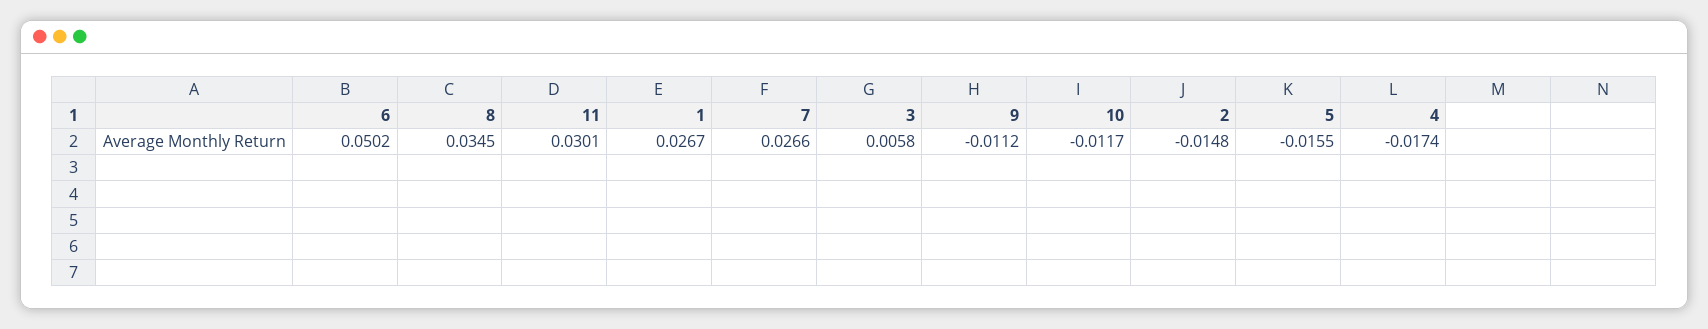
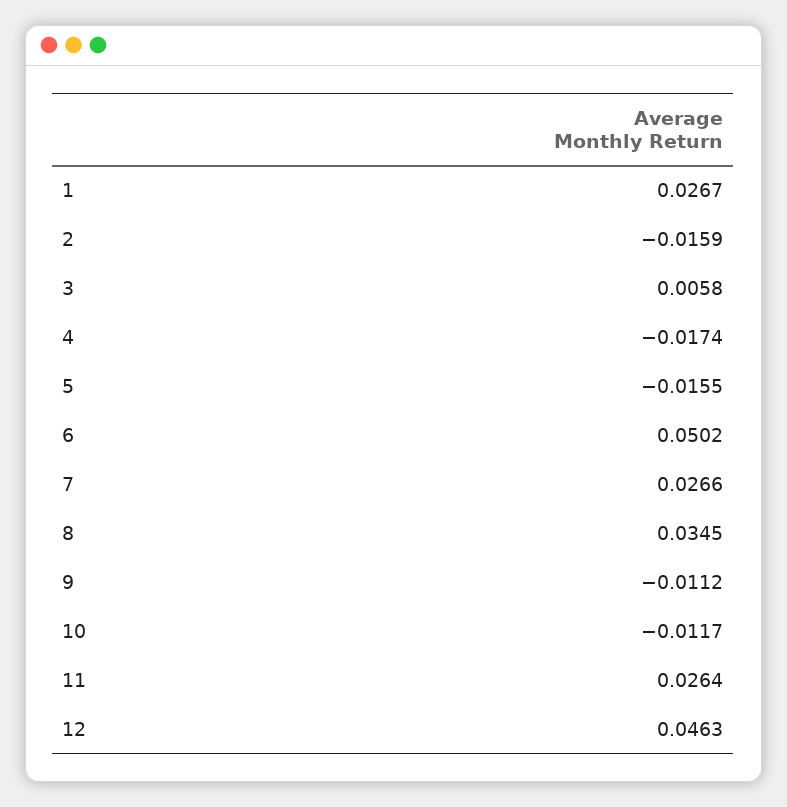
  {
    "6": 0.0502,
    "8": 0.0345,
-   "11": 0.0301,
+   "11": 0.0264,
    "1": 0.0267,
    "7": 0.0266,
    "3": 0.0058,
    "9": -0.0112,
    "10": -0.0117,
-   "2": -0.0148,
+   "2": -0.0159,
    "5": -0.0155,
-   "4": -0.0174
+   "4": -0.0174,
+   "12": 0.0463
  }

